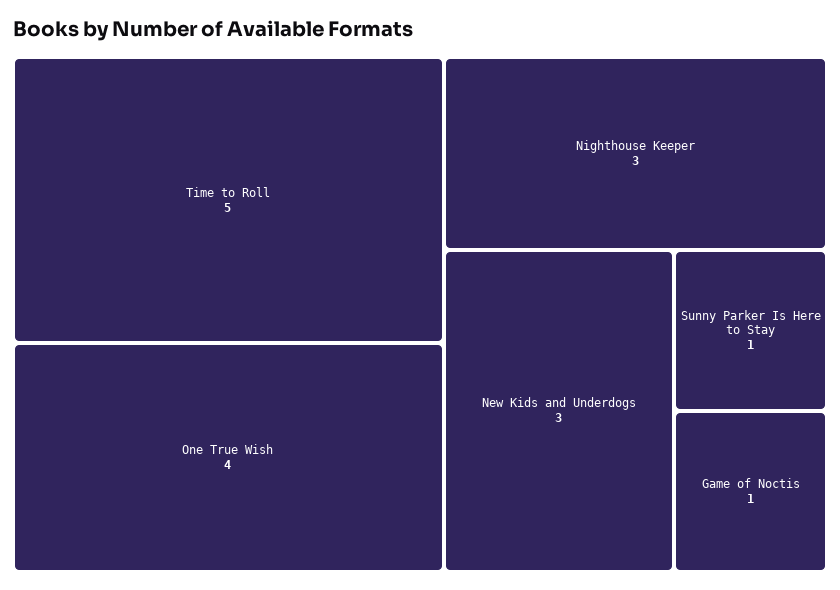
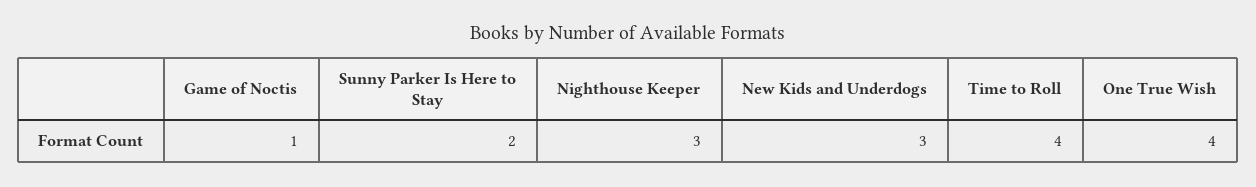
  {
-   "Time to Roll": 5,
+   "Time to Roll": 4,
    "One True Wish": 4,
    "Nighthouse Keeper": 3,
    "New Kids and Underdogs": 3,
-   "Sunny Parker Is Here to Stay": 1,
+   "Sunny Parker Is Here to Stay": 2,
    "Game of Noctis": 1
  }

